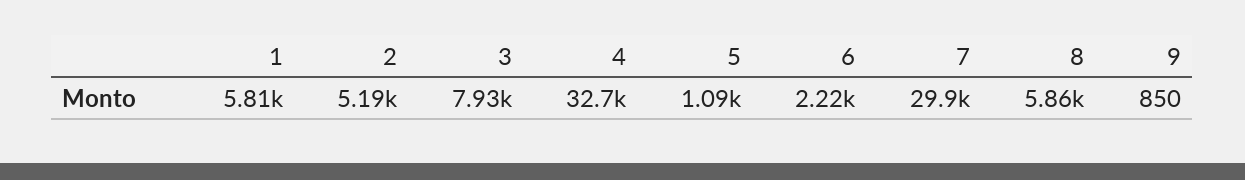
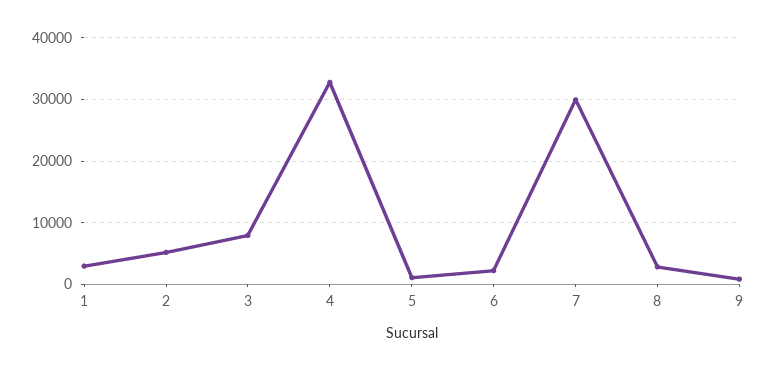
  {
-   "1": 5810,
+   "1": 3000,
    "2": 5190,
    "3": 7930,
    "4": 32700,
    "5": 1090,
    "6": 2220,
    "7": 29900,
-   "8": 5860,
+   "8": 3000,
    "9": 850
  }

